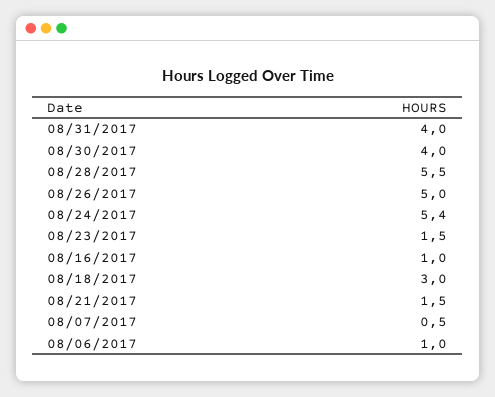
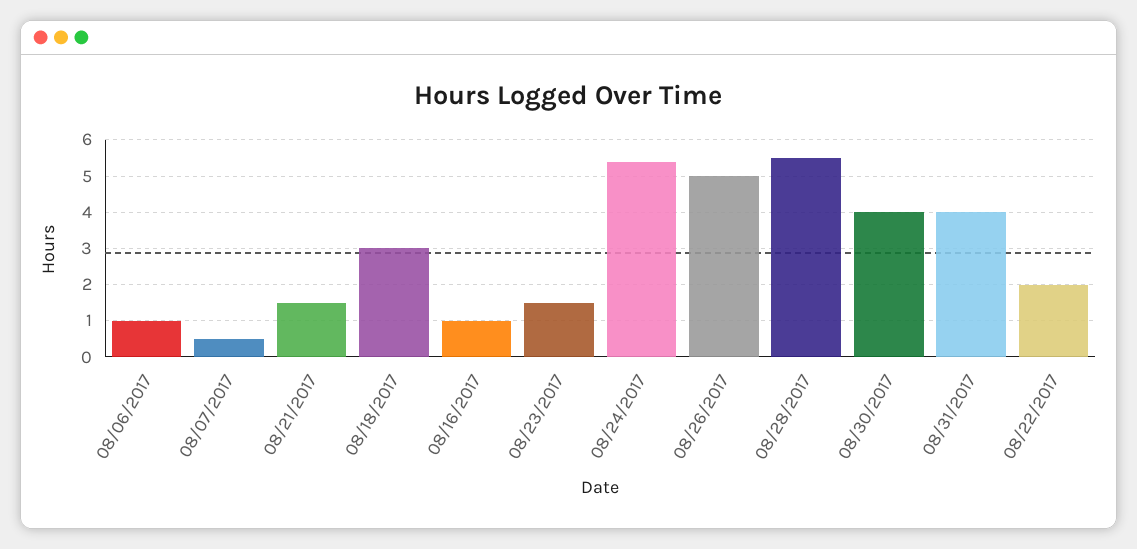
  {
    "08/31/2017": 4,
    "08/30/2017": 4,
    "08/28/2017": 5.5,
    "08/26/2017": 5,
    "08/24/2017": 5.4,
    "08/23/2017": 1.5,
    "08/16/2017": 1,
    "08/18/2017": 3,
    "08/21/2017": 1.5,
    "08/07/2017": 0.5,
-   "08/06/2017": 1
+   "08/06/2017": 1,
+   "08/22/2017": 2
  }

